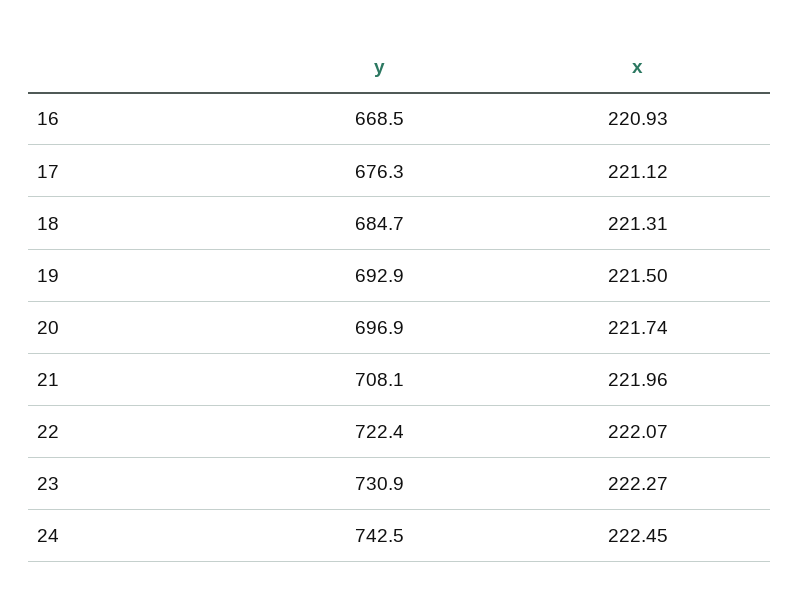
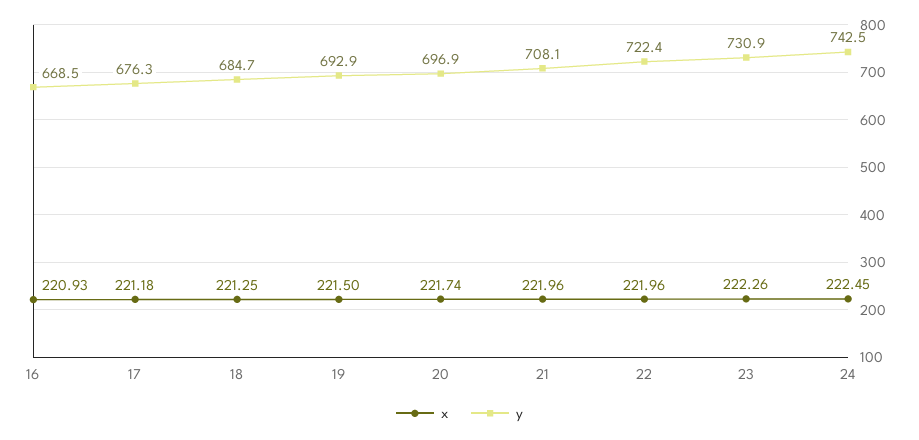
  {
    "y": {
      "16": 668.5,
      "17": 676.3,
      "18": 684.7,
      "19": 692.9,
      "20": 696.9,
      "21": 708.1,
      "22": 722.4,
      "23": 730.9,
      "24": 742.5
    },
    "x": {
      "16": 220.93,
-     "17": 221.12,
+     "17": 221.18,
-     "18": 221.31,
+     "18": 221.25,
      "19": 221.5,
      "20": 221.74,
      "21": 221.96,
-     "22": 222.07,
+     "22": 221.96,
-     "23": 222.27,
+     "23": 222.26,
      "24": 222.45
    }
  }

